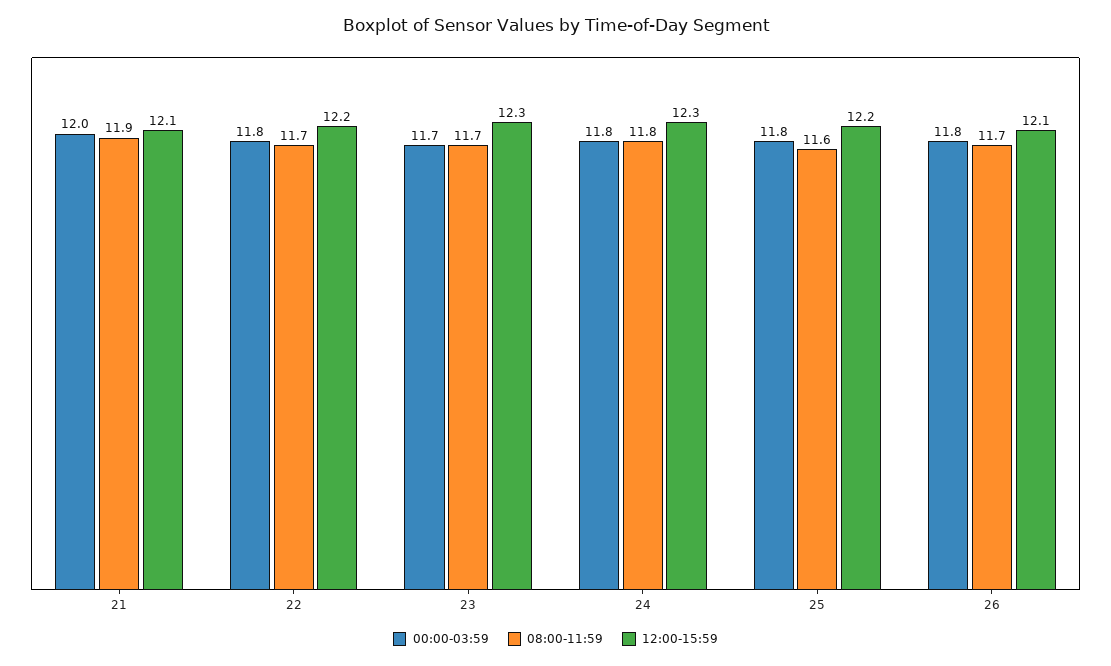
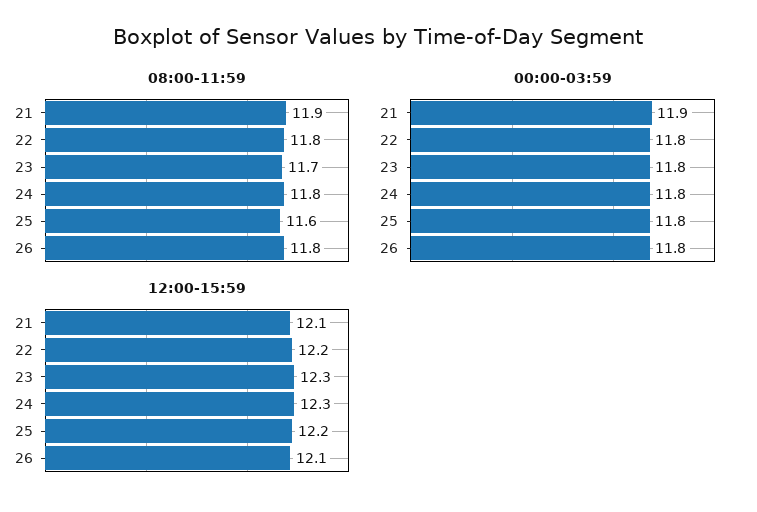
  {
    "00:00-03:59": {
-     "21": 12,
+     "21": 11.9,
      "22": 11.8,
-     "23": 11.7,
+     "23": 11.8,
      "24": 11.8,
      "25": 11.8,
      "26": 11.8
    },
    "08:00-11:59": {
      "21": 11.9,
-     "22": 11.7,
+     "22": 11.8,
      "23": 11.7,
      "24": 11.8,
      "25": 11.6,
-     "26": 11.7
+     "26": 11.8
    },
    "12:00-15:59": {
      "21": 12.1,
      "22": 12.2,
      "23": 12.3,
      "24": 12.3,
      "25": 12.2,
      "26": 12.1
    }
  }

